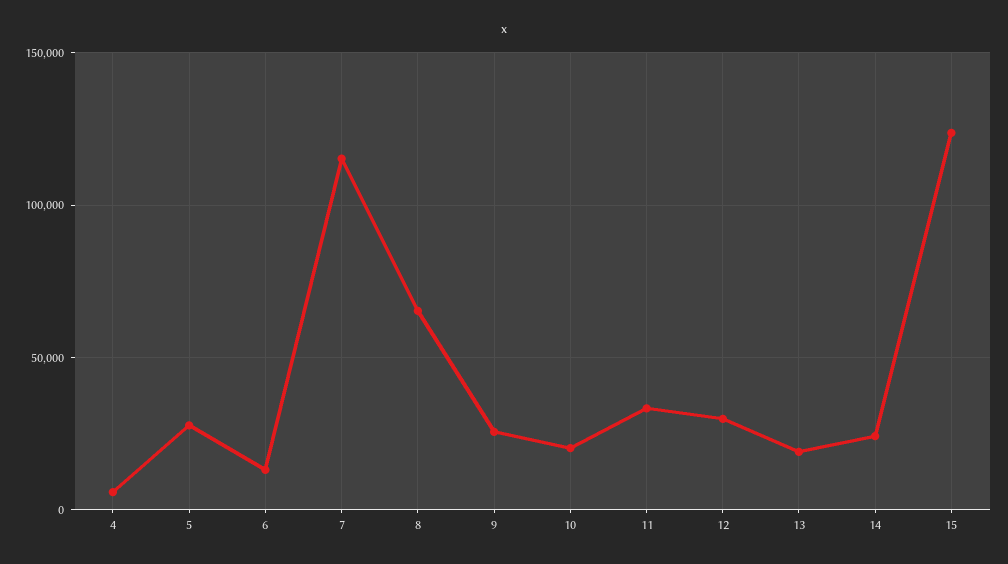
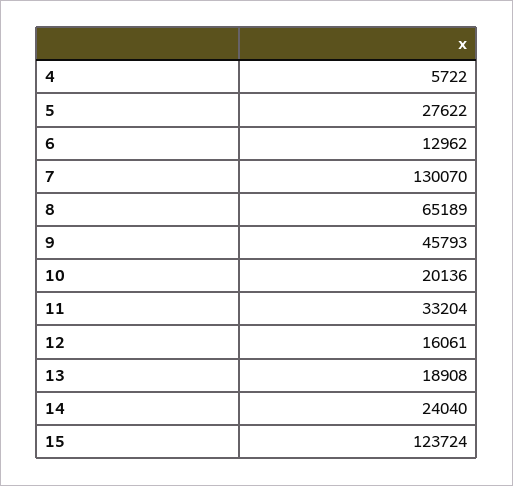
  {
    "4": 5722,
    "5": 27622,
    "6": 12962,
-   "7": 115000,
+   "7": 130070,
    "8": 65189,
-   "9": 25000,
+   "9": 45793,
    "10": 20136,
    "11": 33204,
-   "12": 30000,
+   "12": 16061,
    "13": 18908,
    "14": 24040,
    "15": 123724
  }

